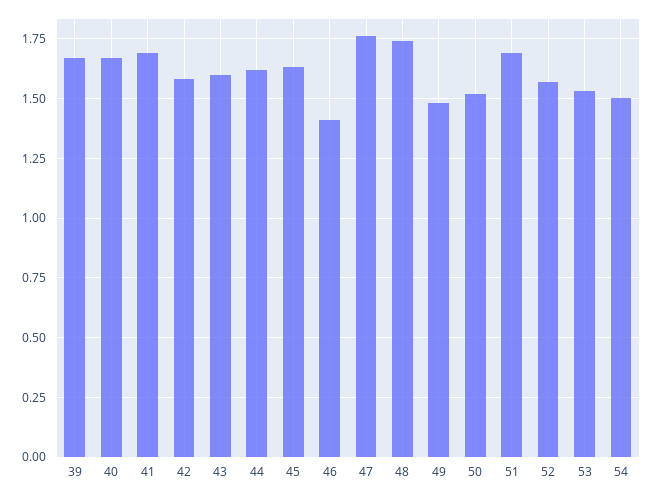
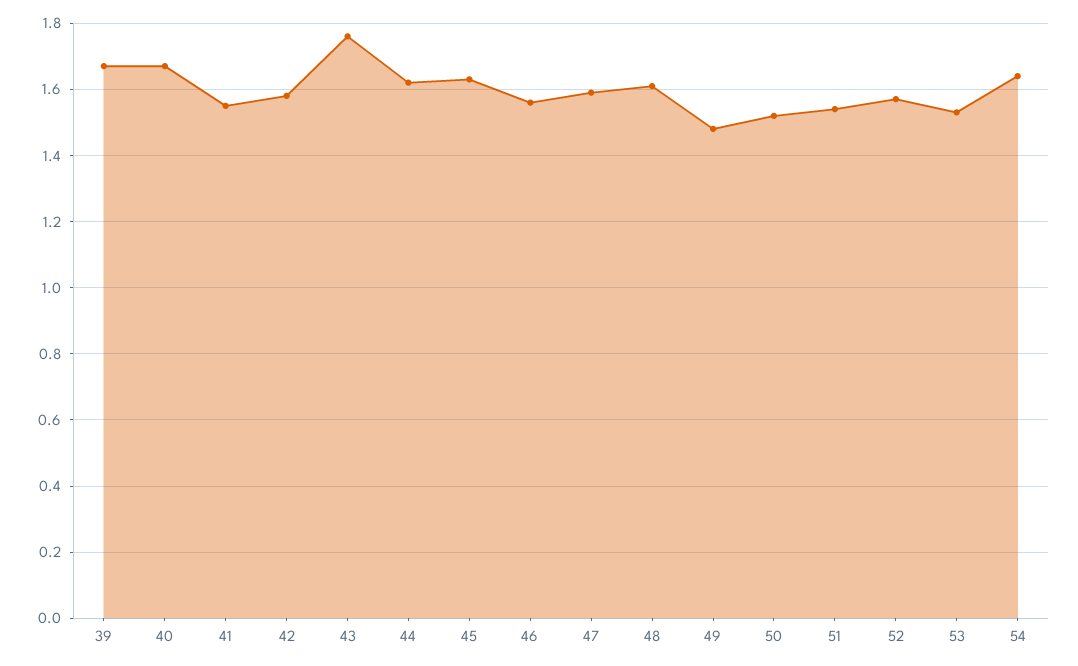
  {
    "39": 1.65,
    "40": 1.65,
-   "41": 1.7,
+   "41": 1.55,
    "42": 1.6,
-   "43": 1.6,
+   "43": 1.75,
    "44": 1.6,
    "45": 1.65,
-   "46": 1.4,
+   "46": 1.55,
-   "47": 1.75,
+   "47": 1.6,
-   "48": 1.75,
+   "48": 1.6,
    "49": 1.5,
    "50": 1.5,
-   "51": 1.7,
+   "51": 1.55,
    "52": 1.55,
    "53": 1.55,
-   "54": 1.5
+   "54": 1.65
  }

